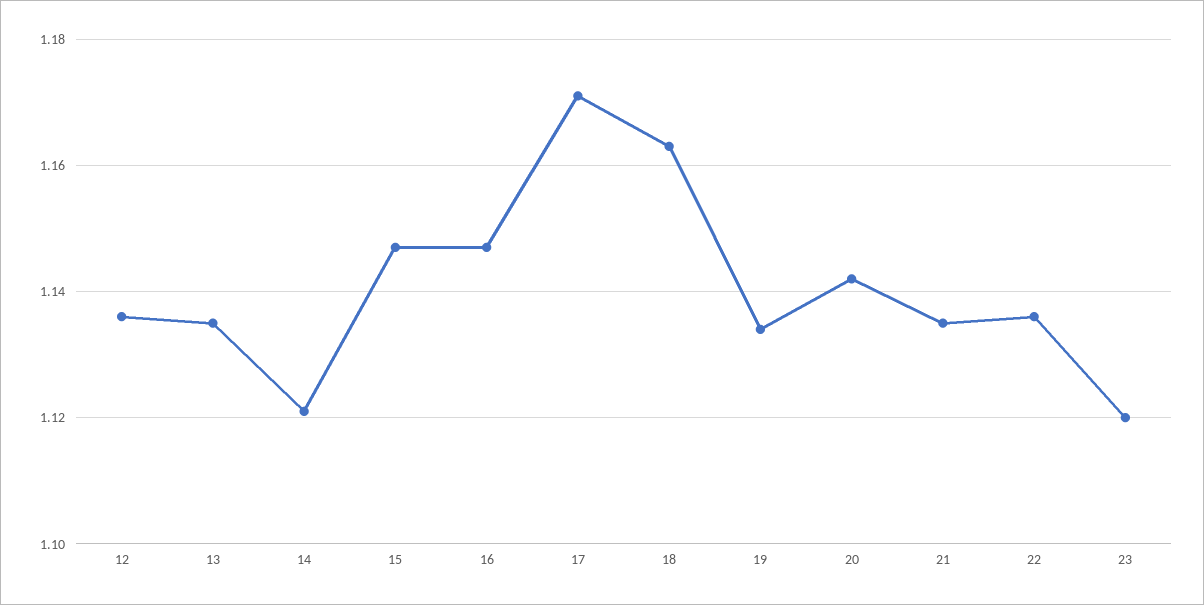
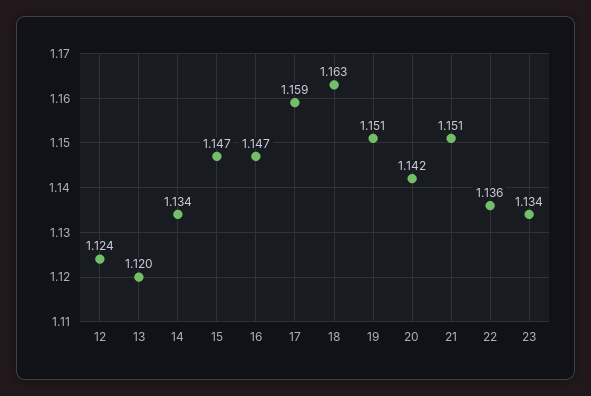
  {
-   "12": 1.135,
+   "12": 1.124,
-   "13": 1.135,
+   "13": 1.12,
-   "14": 1.12,
+   "14": 1.134,
    "15": 1.147,
    "16": 1.147,
-   "17": 1.17,
+   "17": 1.159,
    "18": 1.163,
-   "19": 1.135,
+   "19": 1.151,
    "20": 1.142,
-   "21": 1.135,
+   "21": 1.151,
    "22": 1.136,
-   "23": 1.12
+   "23": 1.134
  }

